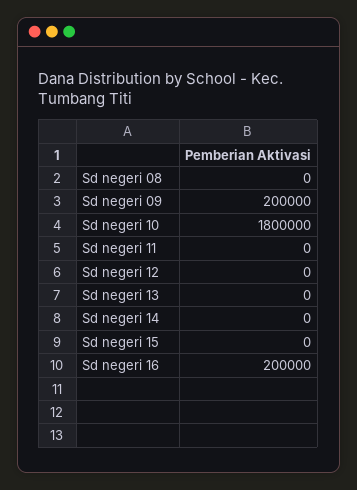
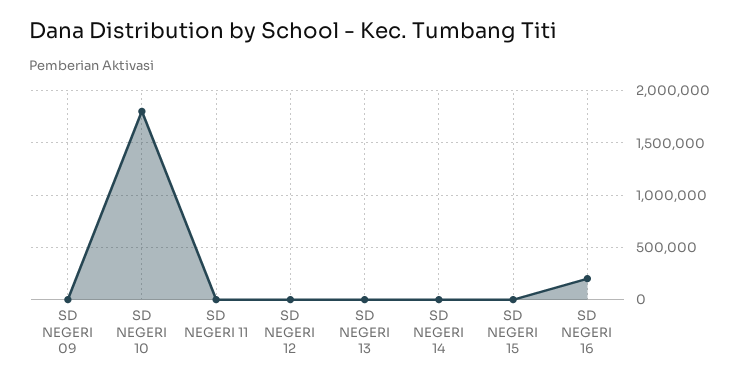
  {
-   "Sd negeri 08": 0,
-   "Sd negeri 09": 200000,
+   "Sd negeri 09": 0,
    "Sd negeri 10": 1800000,
    "Sd negeri 11": 0,
    "Sd negeri 12": 0,
    "Sd negeri 13": 0,
    "Sd negeri 14": 0,
    "Sd negeri 15": 0,
    "Sd negeri 16": 200000
  }

